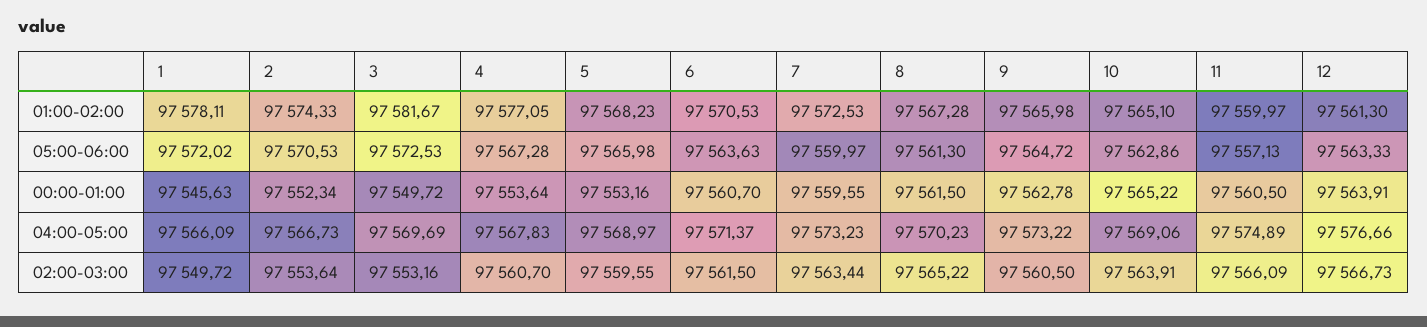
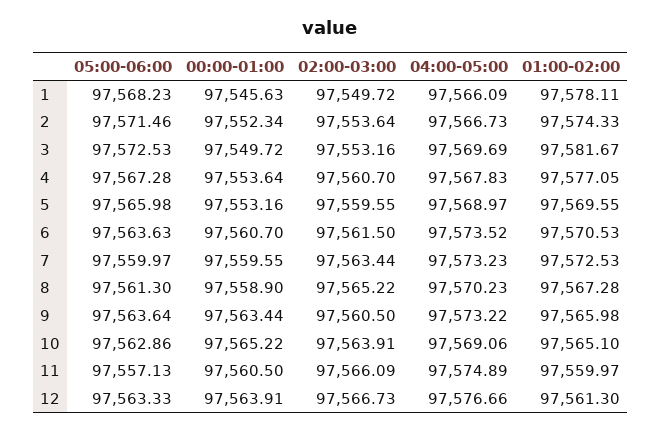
  {
    "1": {
      "01:00-02:00": 97578.11,
-     "05:00-06:00": 97572.02,
+     "05:00-06:00": 97568.23,
      "00:00-01:00": 97545.63,
      "04:00-05:00": 97566.09,
      "02:00-03:00": 97549.72
    },
    "2": {
      "01:00-02:00": 97574.33,
-     "05:00-06:00": 97570.53,
+     "05:00-06:00": 97571.46,
      "00:00-01:00": 97552.34,
      "04:00-05:00": 97566.73,
      "02:00-03:00": 97553.64
    },
    "3": {
      "01:00-02:00": 97581.67,
      "05:00-06:00": 97572.53,
      "00:00-01:00": 97549.72,
      "04:00-05:00": 97569.69,
      "02:00-03:00": 97553.16
    },
    "4": {
      "01:00-02:00": 97577.05,
      "05:00-06:00": 97567.28,
      "00:00-01:00": 97553.64,
      "04:00-05:00": 97567.83,
      "02:00-03:00": 97560.7
    },
    "5": {
-     "01:00-02:00": 97568.23,
+     "01:00-02:00": 97569.55,
      "05:00-06:00": 97565.98,
      "00:00-01:00": 97553.16,
      "04:00-05:00": 97568.97,
      "02:00-03:00": 97559.55
    },
    "6": {
      "01:00-02:00": 97570.53,
      "05:00-06:00": 97563.63,
      "00:00-01:00": 97560.7,
-     "04:00-05:00": 97571.37,
+     "04:00-05:00": 97573.52,
      "02:00-03:00": 97561.5
    },
    "7": {
      "01:00-02:00": 97572.53,
      "05:00-06:00": 97559.97,
      "00:00-01:00": 97559.55,
      "04:00-05:00": 97573.23,
      "02:00-03:00": 97563.44
    },
    "8": {
      "01:00-02:00": 97567.28,
      "05:00-06:00": 97561.3,
-     "00:00-01:00": 97561.5,
+     "00:00-01:00": 97558.9,
      "04:00-05:00": 97570.23,
      "02:00-03:00": 97565.22
    },
    "9": {
      "01:00-02:00": 97565.98,
-     "05:00-06:00": 97564.72,
+     "05:00-06:00": 97563.64,
-     "00:00-01:00": 97562.78,
+     "00:00-01:00": 97563.44,
      "04:00-05:00": 97573.22,
      "02:00-03:00": 97560.5
    },
    "10": {
      "01:00-02:00": 97565.1,
      "05:00-06:00": 97562.86,
      "00:00-01:00": 97565.22,
      "04:00-05:00": 97569.06,
      "02:00-03:00": 97563.91
    },
    "11": {
      "01:00-02:00": 97559.97,
      "05:00-06:00": 97557.13,
      "00:00-01:00": 97560.5,
      "04:00-05:00": 97574.89,
      "02:00-03:00": 97566.09
    },
    "12": {
      "01:00-02:00": 97561.3,
      "05:00-06:00": 97563.33,
      "00:00-01:00": 97563.91,
      "04:00-05:00": 97576.66,
      "02:00-03:00": 97566.73
    }
  }

